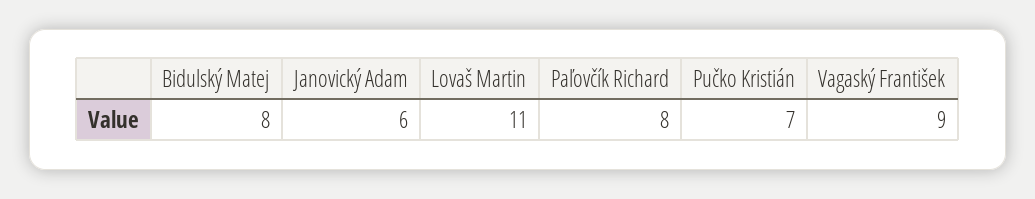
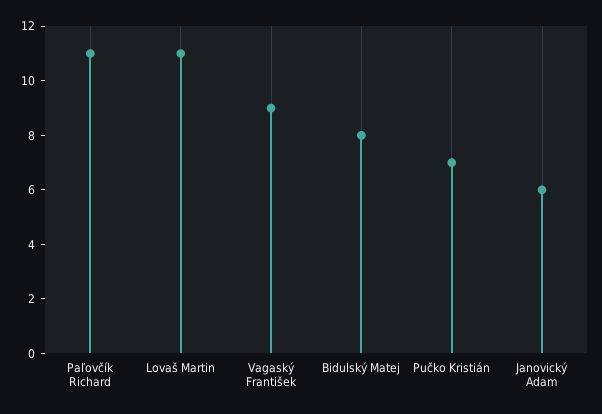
  {
    "Bidulský Matej": 8,
    "Janovický Adam": 6,
    "Lovaš Martin": 11,
-   "Paľovčík Richard": 8,
+   "Paľovčík Richard": 11,
    "Pučko Kristián": 7,
    "Vagaský František": 9
  }

